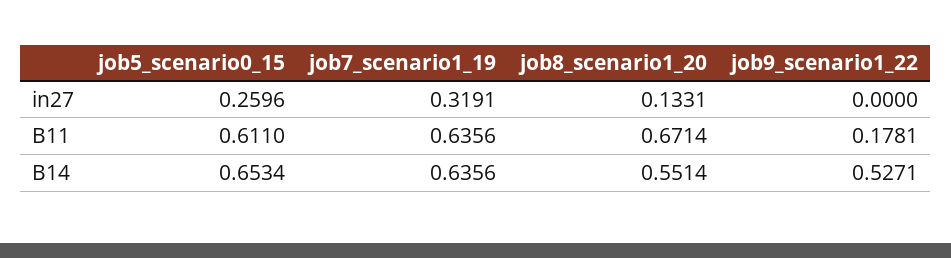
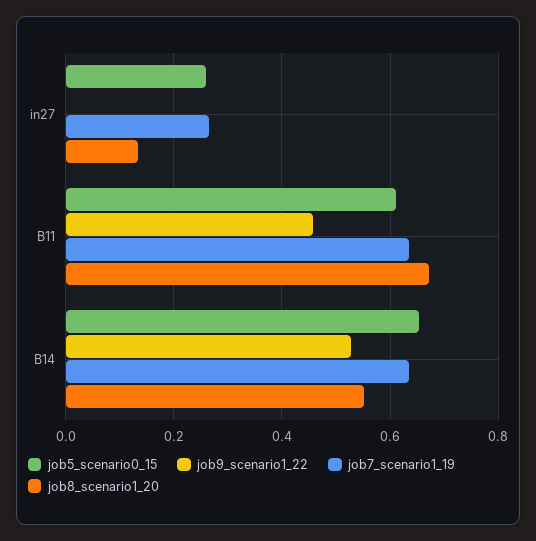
  {
    "job5_scenario0_15": {
      "in27": 0.2596,
      "B11": 0.611,
      "B14": 0.6534
    },
    "job7_scenario1_19": {
-     "in27": 0.3191,
+     "in27": 0.26,
      "B11": 0.6356,
      "B14": 0.6356
    },
    "job8_scenario1_20": {
      "in27": 0.1331,
      "B11": 0.6714,
      "B14": 0.5514
    },
    "job9_scenario1_22": {
      "in27": 0,
-     "B11": 0.1781,
+     "B11": 0.46,
      "B14": 0.5271
    }
  }

